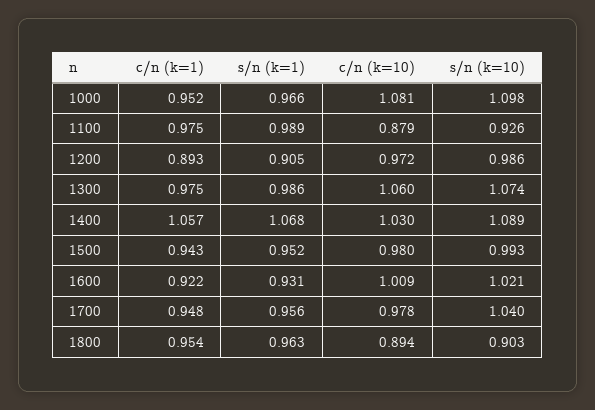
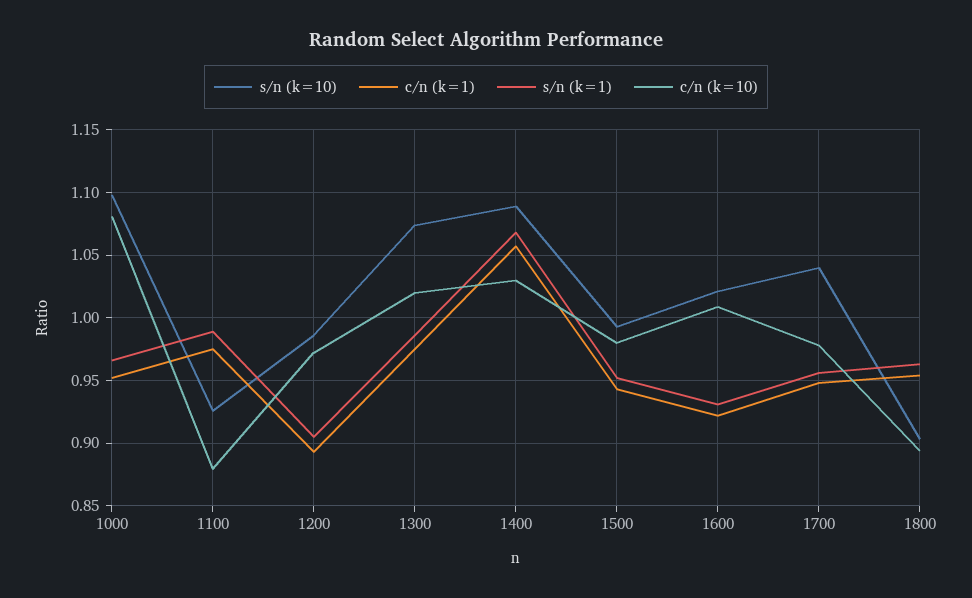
  {
    "c/n (k=1)": {
      "1000": 0.952,
      "1100": 0.975,
      "1200": 0.893,
      "1300": 0.975,
      "1400": 1.057,
      "1500": 0.943,
      "1600": 0.922,
      "1700": 0.948,
      "1800": 0.954
    },
    "s/n (k=1)": {
      "1000": 0.966,
      "1100": 0.989,
      "1200": 0.905,
      "1300": 0.986,
      "1400": 1.068,
      "1500": 0.952,
      "1600": 0.931,
      "1700": 0.956,
      "1800": 0.963
    },
    "c/n (k=10)": {
      "1000": 1.081,
      "1100": 0.879,
      "1200": 0.972,
-     "1300": 1.06,
+     "1300": 1.02,
      "1400": 1.03,
      "1500": 0.98,
      "1600": 1.009,
      "1700": 0.978,
      "1800": 0.894
    },
    "s/n (k=10)": {
      "1000": 1.098,
      "1100": 0.926,
      "1200": 0.986,
      "1300": 1.074,
      "1400": 1.089,
      "1500": 0.993,
      "1600": 1.021,
      "1700": 1.04,
      "1800": 0.903
    }
  }

